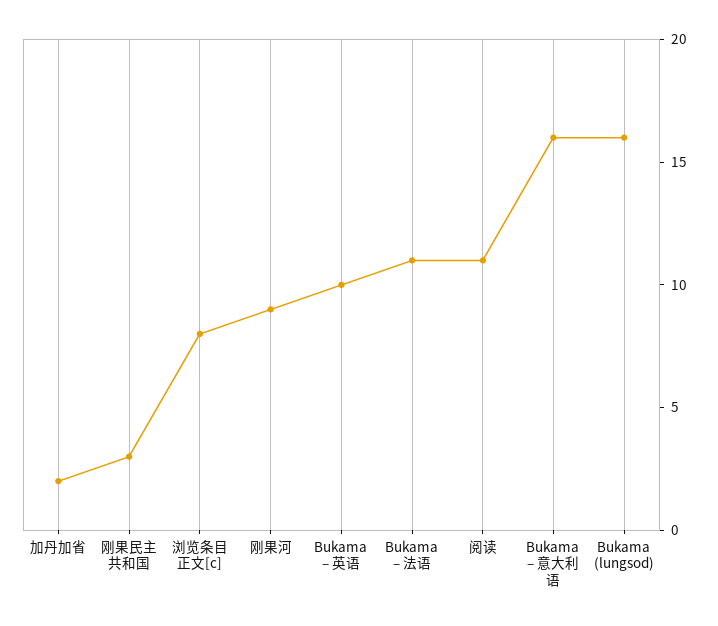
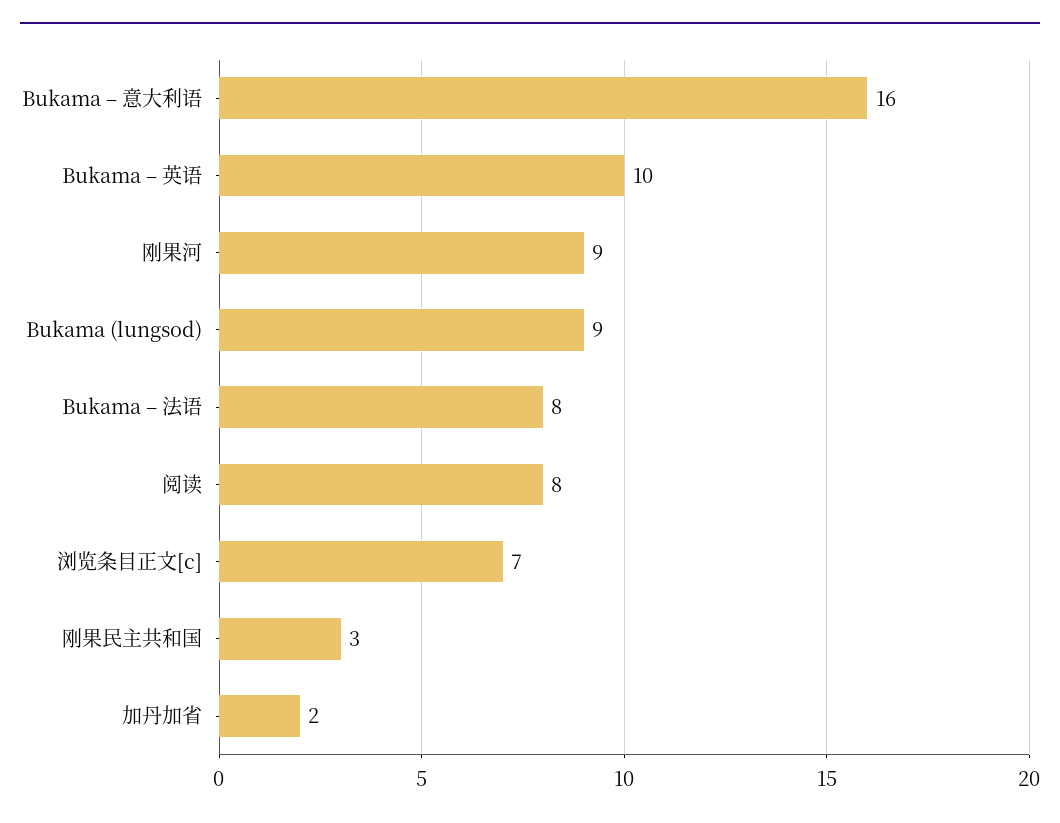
  {
    "加丹加省": 2,
    "刚果民主共和国": 3,
-   "浏览条目正文[c]": 8,
+   "浏览条目正文[c]": 7,
    "刚果河": 9,
    "Bukama – 英语": 10,
-   "Bukama – 法语": 11,
+   "Bukama – 法语": 8,
-   "阅读": 11,
+   "阅读": 8,
    "Bukama – 意大利语": 16,
-   "Bukama (lungsod)": 16
+   "Bukama (lungsod)": 9
  }

